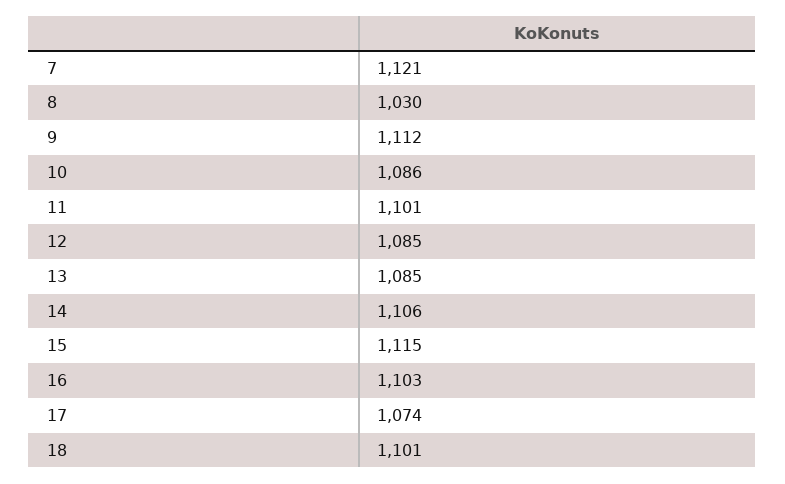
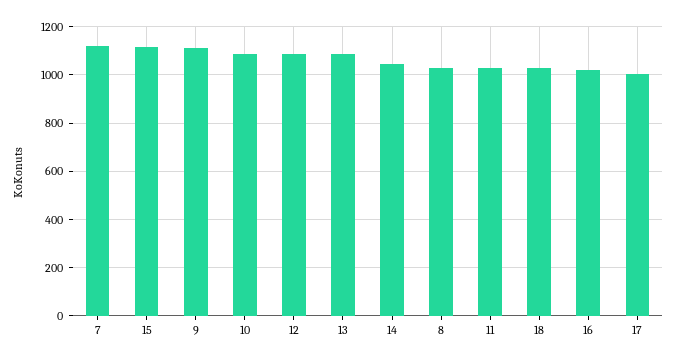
  {
    "7": 1121,
    "8": 1030,
    "9": 1112,
    "10": 1086,
-   "11": 1101,
+   "11": 1025,
    "12": 1085,
    "13": 1085,
-   "14": 1106,
+   "14": 1050,
    "15": 1115,
-   "16": 1103,
+   "16": 1025,
-   "17": 1074,
+   "17": 1000,
-   "18": 1101
+   "18": 1025
  }

